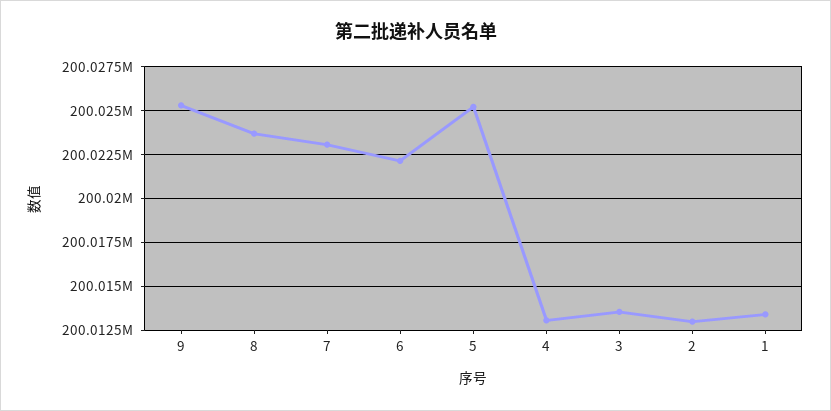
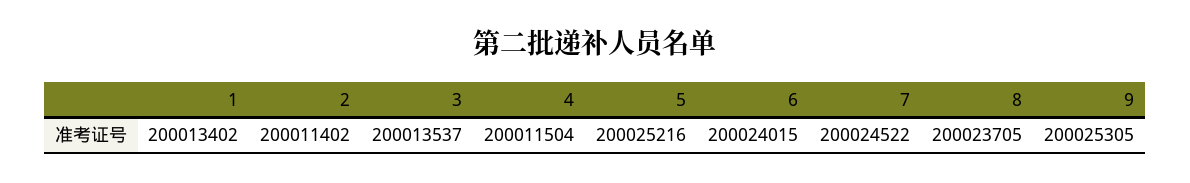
  {
    "9": 200025305,
    "8": 200023705,
-   "7": 200023000,
+   "7": 200024522,
-   "6": 200022000,
+   "6": 200024015,
    "5": 200025216,
-   "4": 200013000,
+   "4": 200011504,
    "3": 200013537,
-   "2": 200013000,
+   "2": 200011402,
    "1": 200013402
  }

